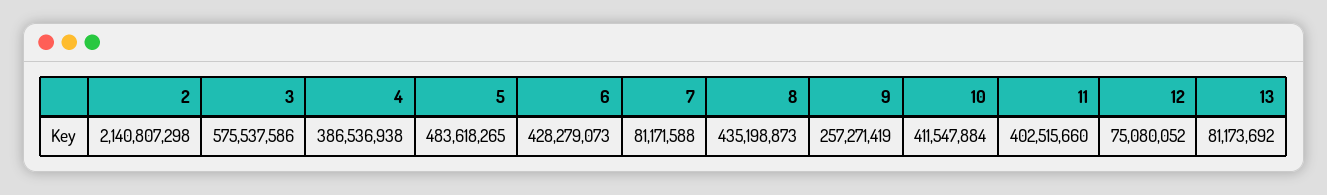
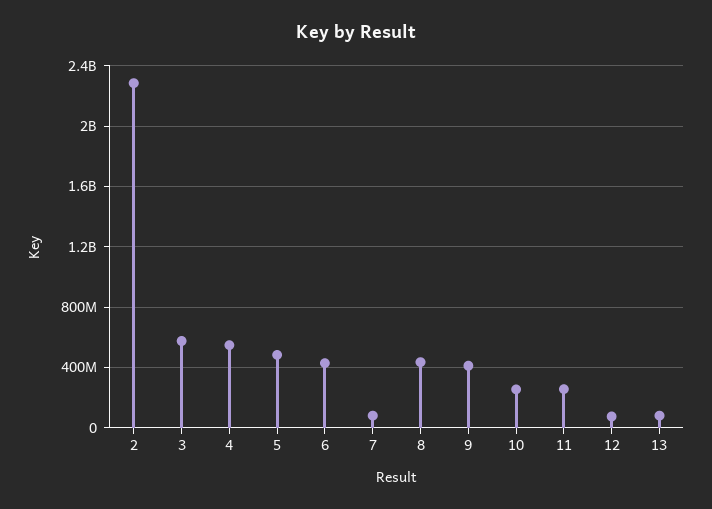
  {
-   "2": 2140807298,
+   "2": 2300000000,
    "3": 575537586,
-   "4": 386536938,
+   "4": 550000000,
    "5": 483618265,
    "6": 428279073,
    "7": 81171588,
    "8": 435198873,
-   "9": 257271419,
+   "9": 400000000,
-   "10": 411547884,
+   "10": 250000000,
-   "11": 402515660,
+   "11": 250000000,
    "12": 75080052,
    "13": 81173692
  }

